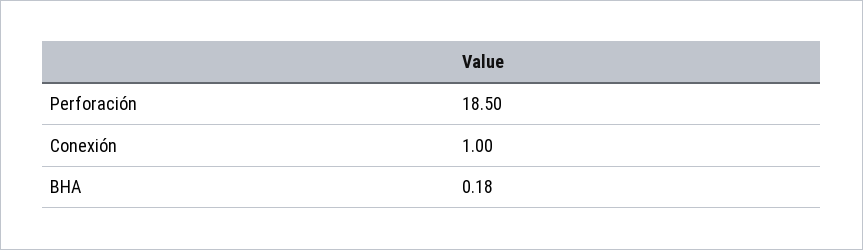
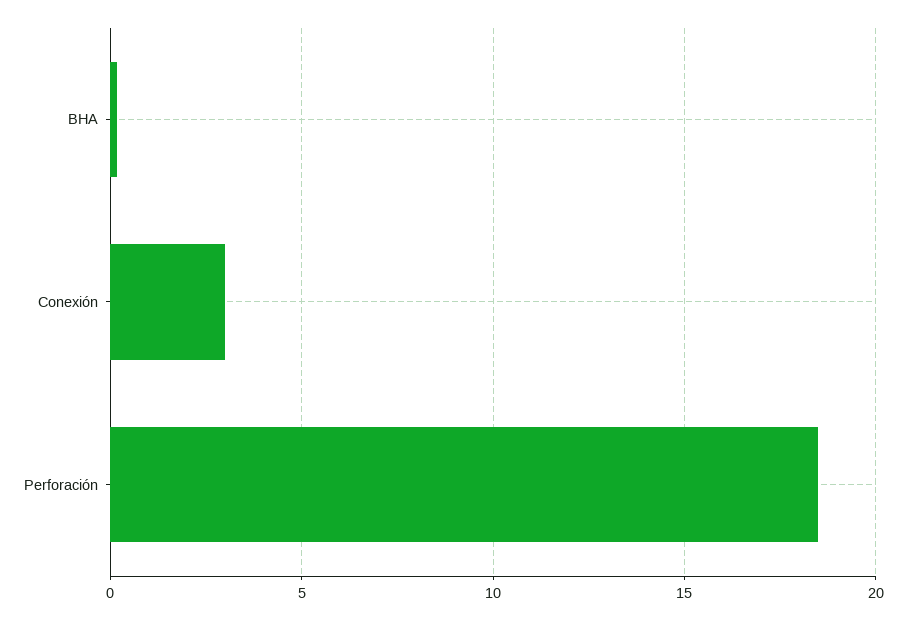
  {
    "Perforación": 18.5,
-   "Conexión": 1,
+   "Conexión": 3,
    "BHA": 0.18
  }

